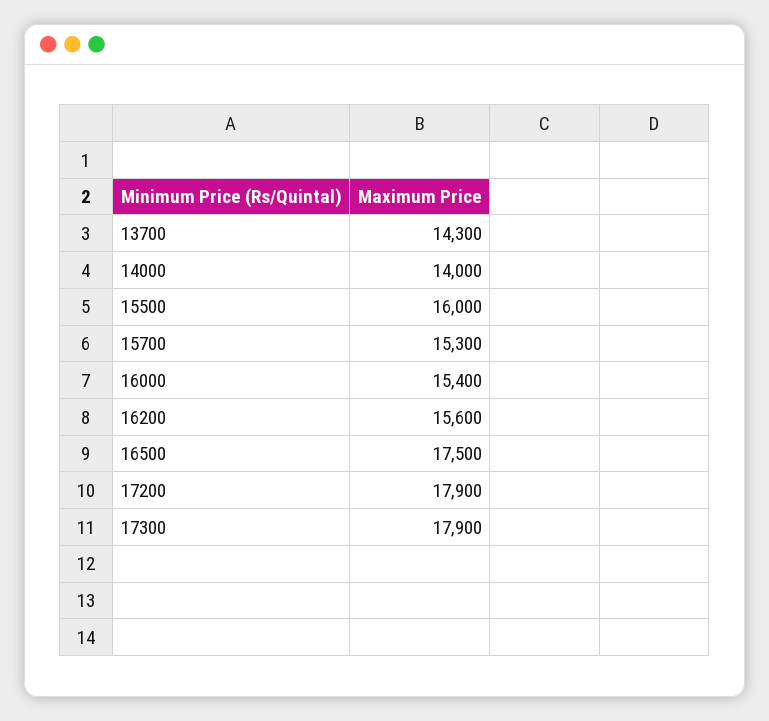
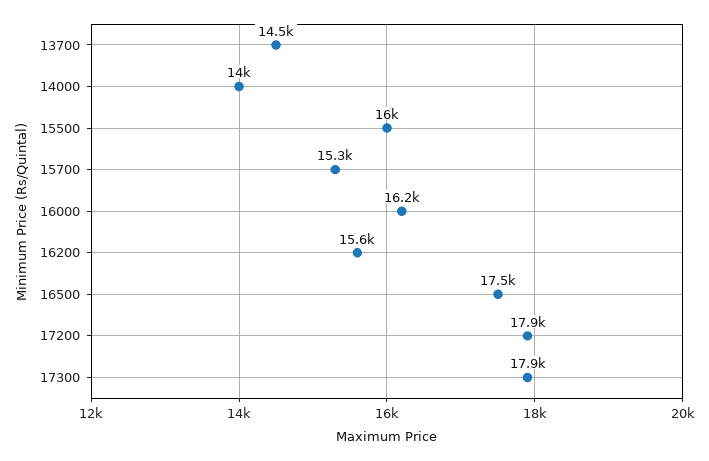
  {
-   "13700": 14300,
+   "13700": 14500,
    "14000": 14000,
    "15500": 16000,
    "15700": 15300,
-   "16000": 15400,
+   "16000": 16200,
    "16200": 15600,
    "16500": 17500,
    "17200": 17900,
    "17300": 17900
  }

